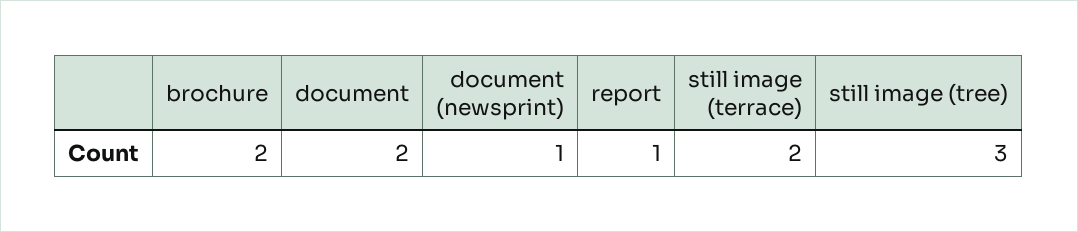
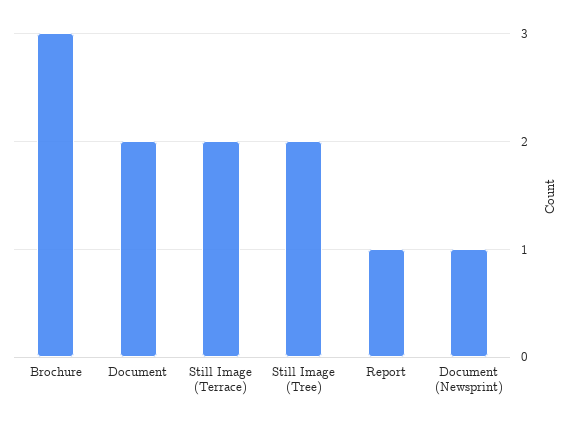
  {
-   "brochure": 2,
+   "brochure": 3,
    "document": 2,
    "document (newsprint)": 1,
    "report": 1,
    "still image (terrace)": 2,
-   "still image (tree)": 3
+   "still image (tree)": 2
  }

